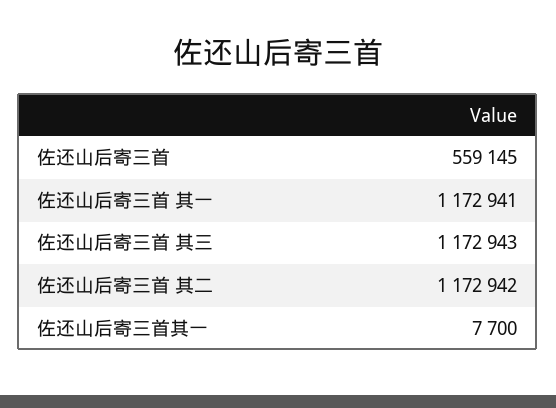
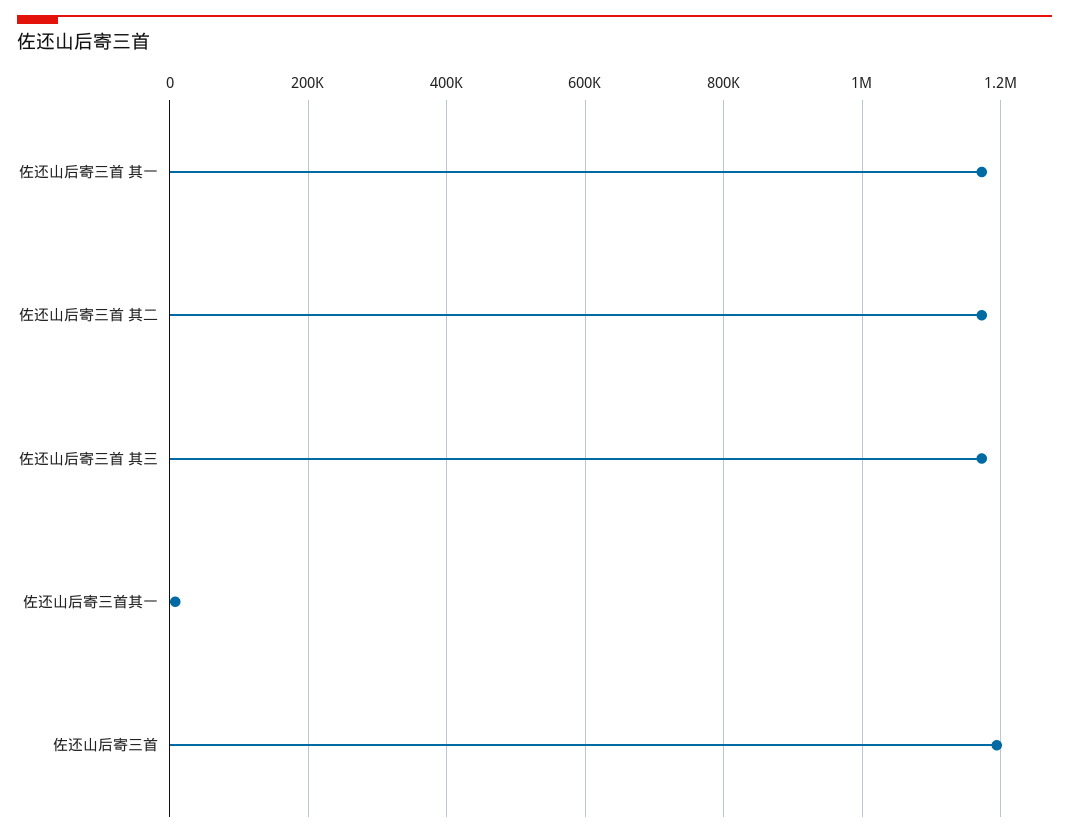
  {
-   "佐还山后寄三首": 559145,
+   "佐还山后寄三首": 1200000,
    "佐还山后寄三首 其一": 1172941,
    "佐还山后寄三首 其三": 1172943,
    "佐还山后寄三首 其二": 1172942,
    "佐还山后寄三首其一": 7700
  }

